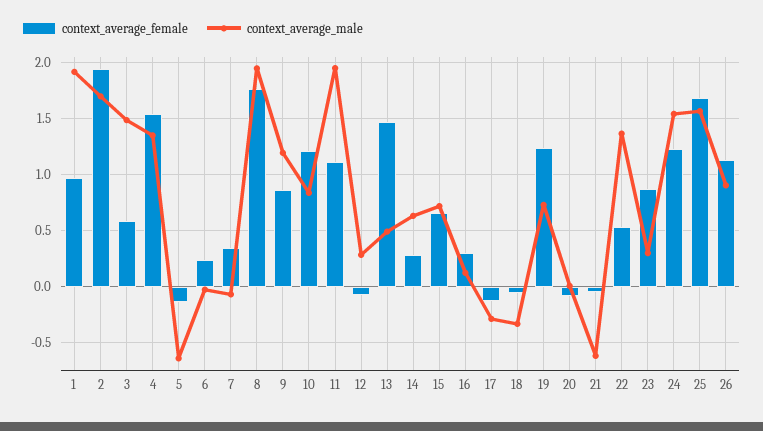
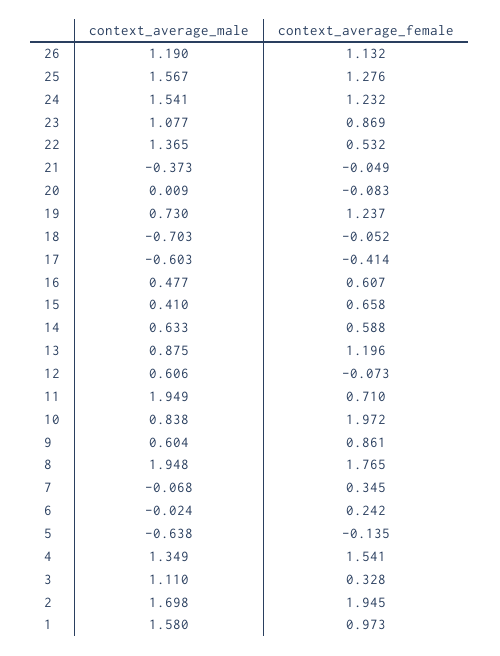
  {
    "context_average_female": {
      "1": 0.973,
      "2": 1.945,
-     "3": 0.6,
+     "3": 0.328,
      "4": 1.541,
      "5": -0.135,
      "6": 0.242,
      "7": 0.345,
      "8": 1.765,
      "9": 0.861,
-     "10": 1.2,
+     "10": 1.972,
-     "11": 1.1,
+     "11": 0.71,
      "12": -0.073,
-     "13": 1.5,
+     "13": 1.196,
-     "14": 0.3,
+     "14": 0.588,
      "15": 0.658,
-     "16": 0.3,
+     "16": 0.607,
-     "17": -0.1,
+     "17": -0.414,
      "18": -0.052,
      "19": 1.237,
      "20": -0.083,
      "21": -0.049,
      "22": 0.532,
      "23": 0.869,
      "24": 1.232,
-     "25": 1.7,
+     "25": 1.276,
      "26": 1.132
    },
    "context_average_male": {
-     "1": 1.9,
+     "1": 1.58,
      "2": 1.698,
-     "3": 1.5,
+     "3": 1.11,
      "4": 1.349,
      "5": -0.638,
      "6": -0.024,
      "7": -0.068,
      "8": 1.948,
-     "9": 1.2,
+     "9": 0.604,
      "10": 0.838,
      "11": 1.949,
-     "12": 0.3,
+     "12": 0.606,
-     "13": 0.5,
+     "13": 0.875,
      "14": 0.633,
-     "15": 0.7,
+     "15": 0.41,
-     "16": 0.1,
+     "16": 0.477,
-     "17": -0.3,
+     "17": -0.603,
-     "18": -0.3,
+     "18": -0.703,
      "19": 0.73,
      "20": 0.009,
-     "21": -0.6,
+     "21": -0.373,
      "22": 1.365,
-     "23": 0.3,
+     "23": 1.077,
      "24": 1.541,
      "25": 1.567,
-     "26": 0.9
+     "26": 1.19
    }
  }

